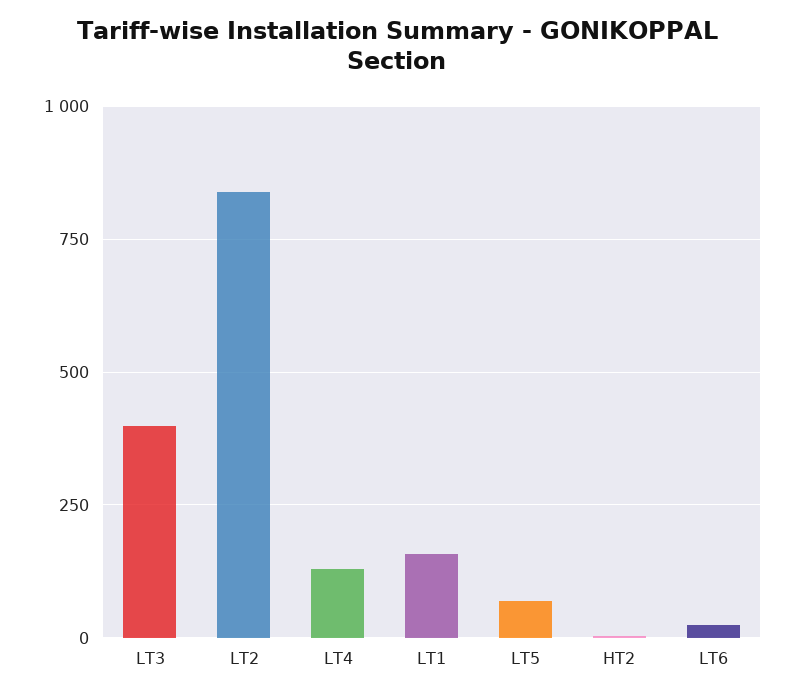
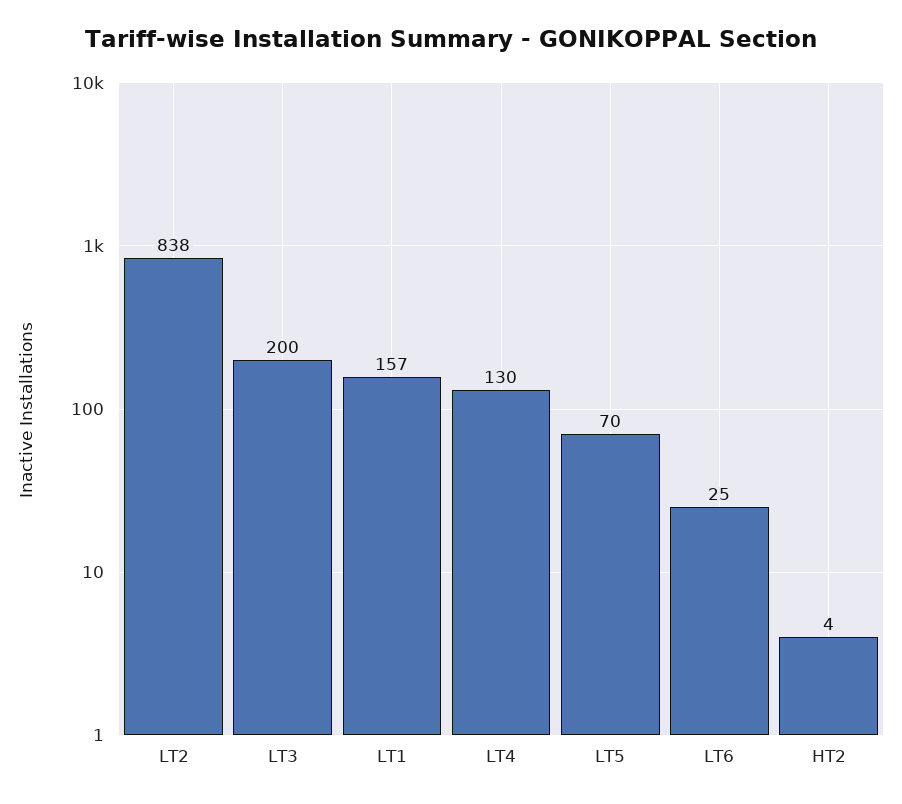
  {
-   "LT3": 400,
+   "LT3": 200,
    "LT2": 838,
    "LT4": 130,
    "LT1": 157,
    "LT5": 70,
    "HT2": 4,
    "LT6": 25
  }

